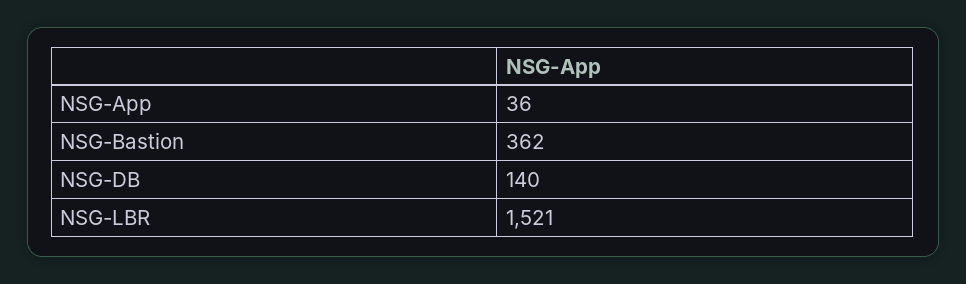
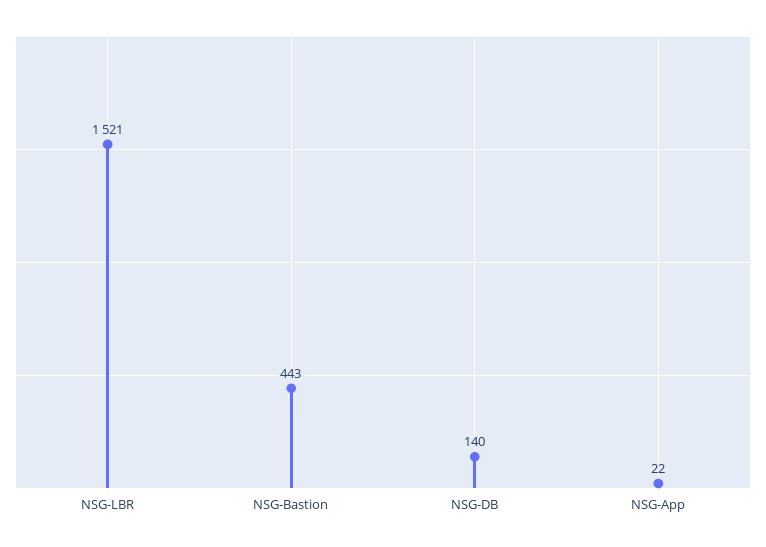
  {
-   "NSG-App": 36,
+   "NSG-App": 22,
-   "NSG-Bastion": 362,
+   "NSG-Bastion": 443,
    "NSG-DB": 140,
    "NSG-LBR": 1521
  }

